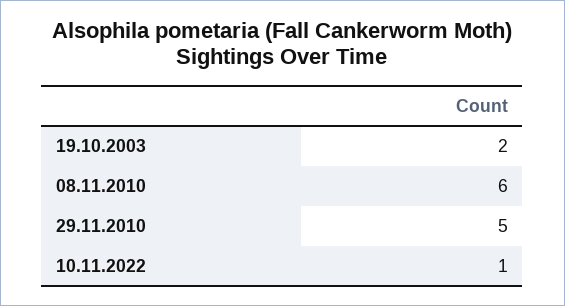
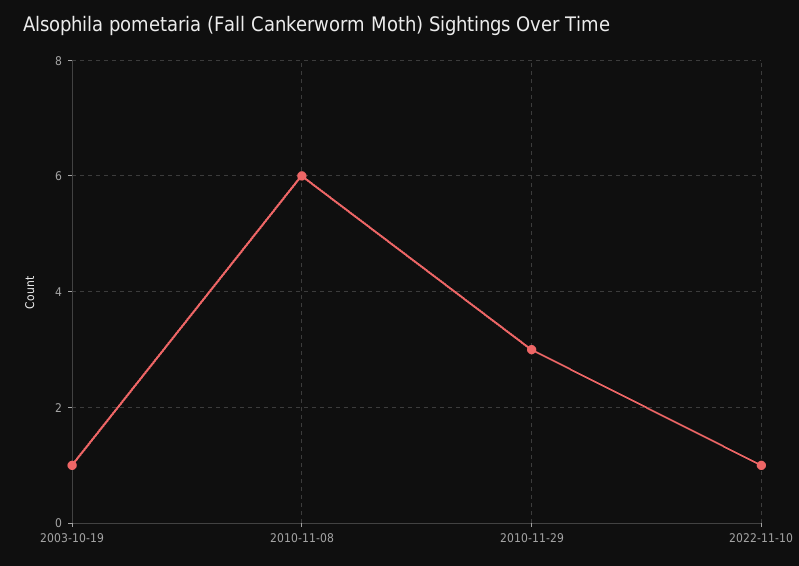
  {
-   "19.10.2003": 2,
+   "19.10.2003": 1,
    "08.11.2010": 6,
-   "29.11.2010": 5,
+   "29.11.2010": 3,
    "10.11.2022": 1
  }

